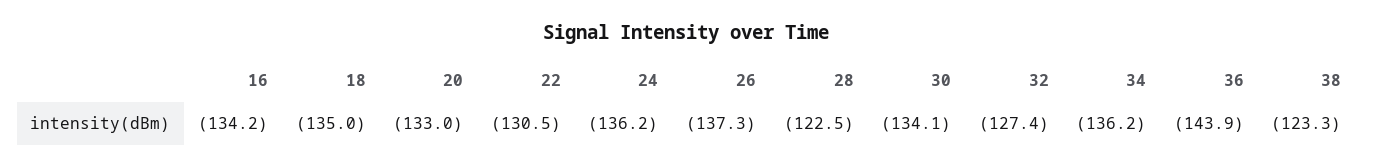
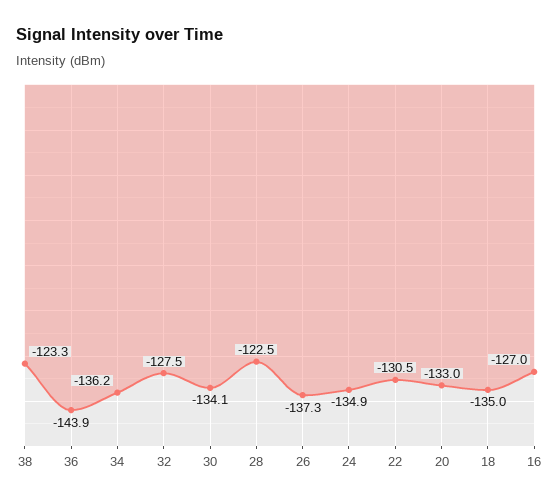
  {
-   "16": -134.2,
+   "16": -127,
    "18": -135,
    "20": -133,
    "22": -130.5,
-   "24": -136.2,
+   "24": -134.9,
    "26": -137.3,
    "28": -122.5,
    "30": -134.1,
-   "32": -127.4,
+   "32": -127.5,
    "34": -136.2,
    "36": -143.9,
    "38": -123.3
  }

